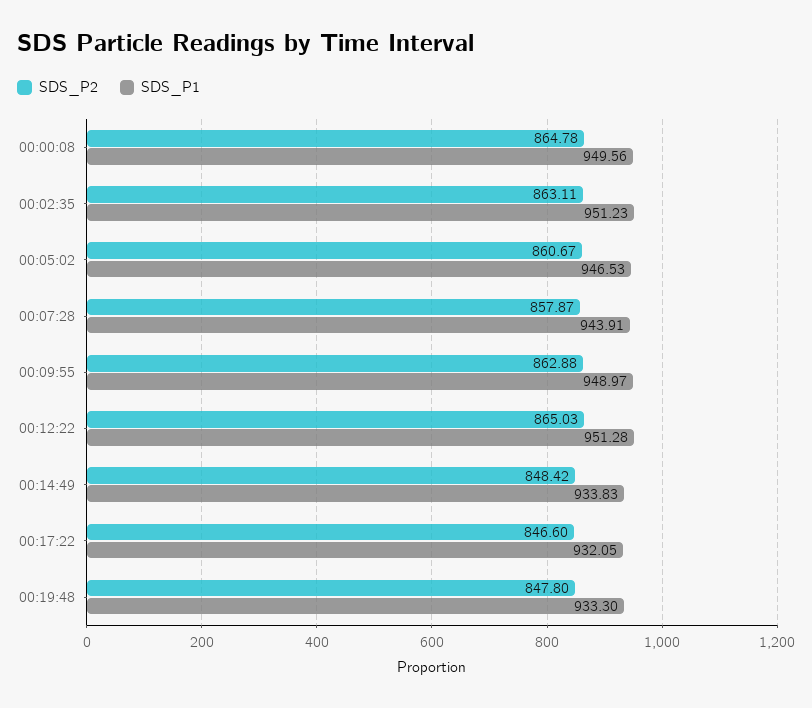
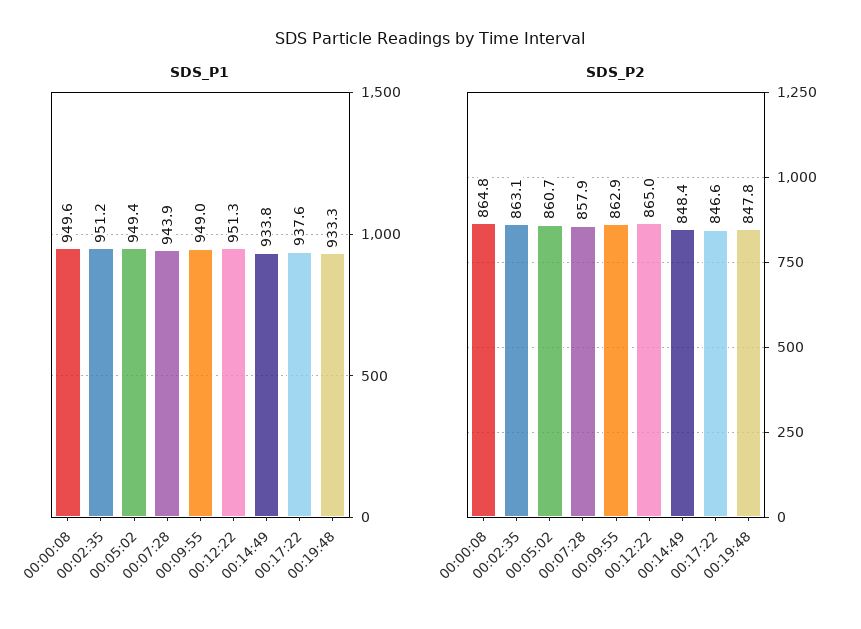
  {
    "SDS_P2": {
      "00:00:08": 864.78,
      "00:02:35": 863.11,
      "00:05:02": 860.67,
      "00:07:28": 857.87,
      "00:09:55": 862.88,
      "00:12:22": 865.03,
      "00:14:49": 848.42,
      "00:17:22": 846.6,
      "00:19:48": 847.8
    },
    "SDS_P1": {
      "00:00:08": 949.56,
      "00:02:35": 951.23,
-     "00:05:02": 946.53,
+     "00:05:02": 949.4,
      "00:07:28": 943.91,
      "00:09:55": 948.97,
      "00:12:22": 951.28,
      "00:14:49": 933.83,
-     "00:17:22": 932.05,
+     "00:17:22": 937.6,
      "00:19:48": 933.3
    }
  }

